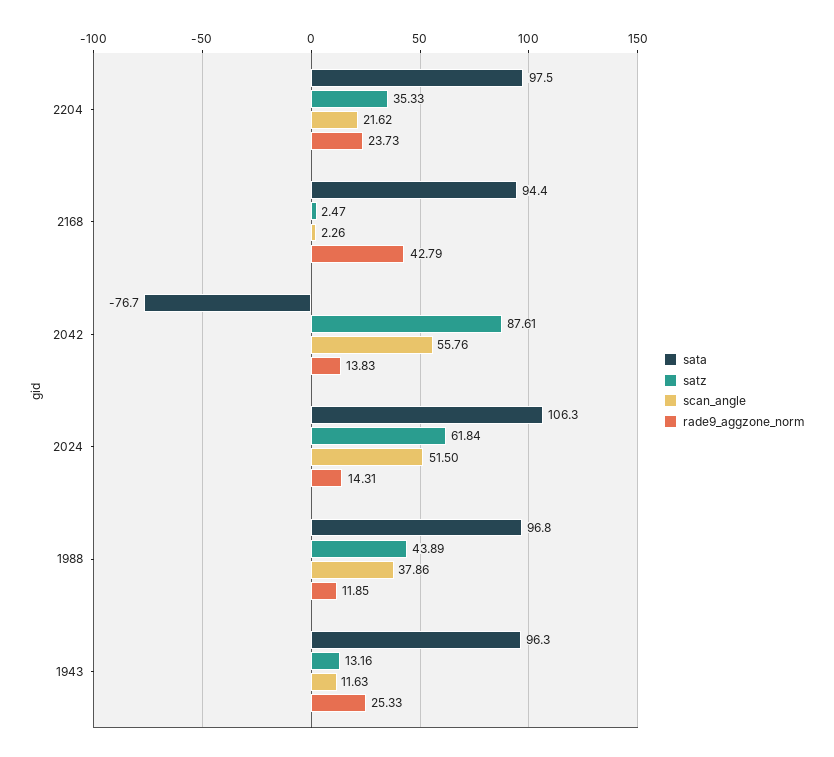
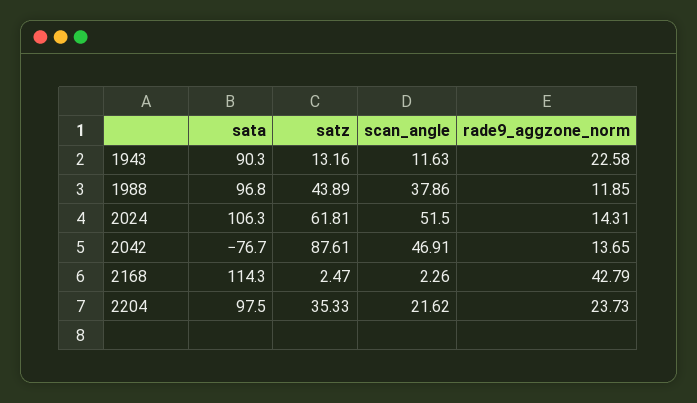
  {
    "sata": {
      "2204": 97.5,
-     "2168": 94.4,
+     "2168": 114.3,
      "2042": -76.7,
      "2024": 106.3,
      "1988": 96.8,
-     "1943": 96.3
+     "1943": 90.3
    },
    "satz": {
      "2204": 35.33,
      "2168": 2.47,
      "2042": 87.61,
-     "2024": 61.84,
+     "2024": 61.81,
      "1988": 43.89,
      "1943": 13.16
    },
    "scan_angle": {
      "2204": 21.62,
      "2168": 2.26,
-     "2042": 55.76,
+     "2042": 46.91,
      "2024": 51.5,
      "1988": 37.86,
      "1943": 11.63
    },
    "rade9_aggzone_norm": {
      "2204": 23.73,
      "2168": 42.79,
-     "2042": 13.83,
+     "2042": 13.65,
      "2024": 14.31,
      "1988": 11.85,
-     "1943": 25.33
+     "1943": 22.58
    }
  }

